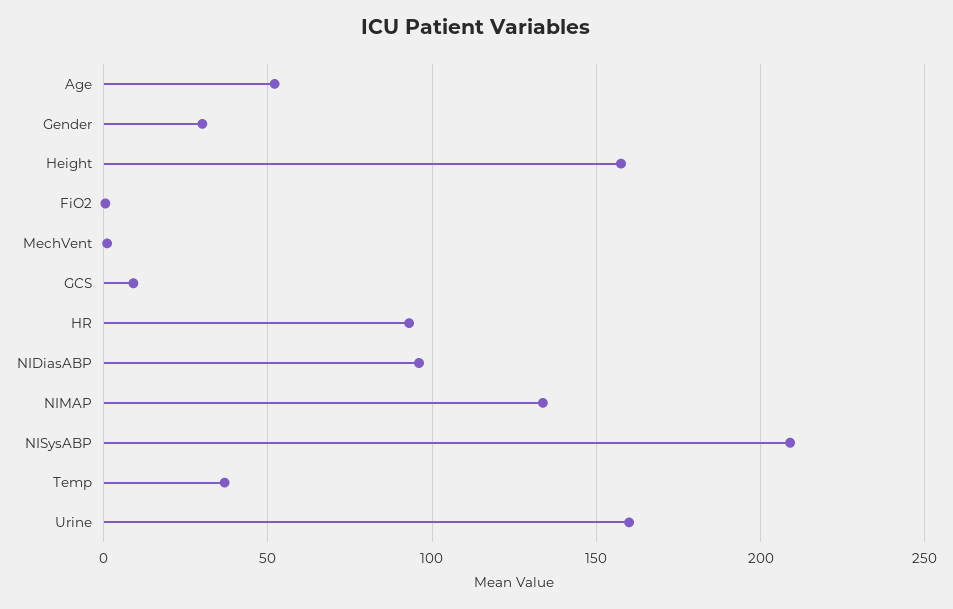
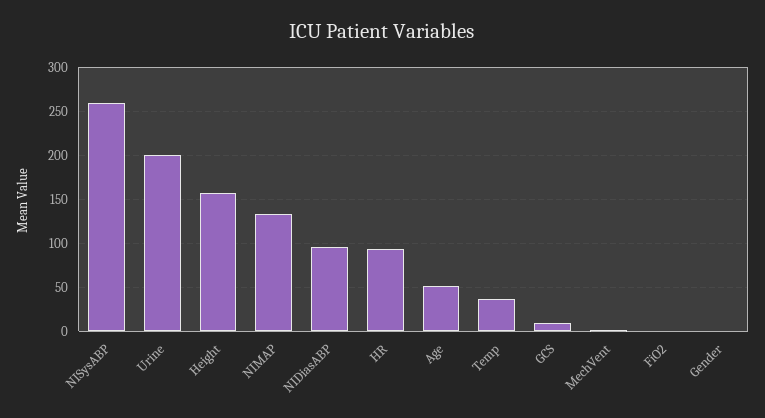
  {
    "Age": 50,
-   "Gender": 30,
+   "Gender": 0,
    "Height": 160,
    "FiO2": 0,
    "MechVent": 0,
    "GCS": 10,
    "HR": 95,
    "NIDiasABP": 95,
    "NIMAP": 135,
-   "NISysABP": 210,
+   "NISysABP": 260,
    "Temp": 35,
-   "Urine": 160
+   "Urine": 200
  }

